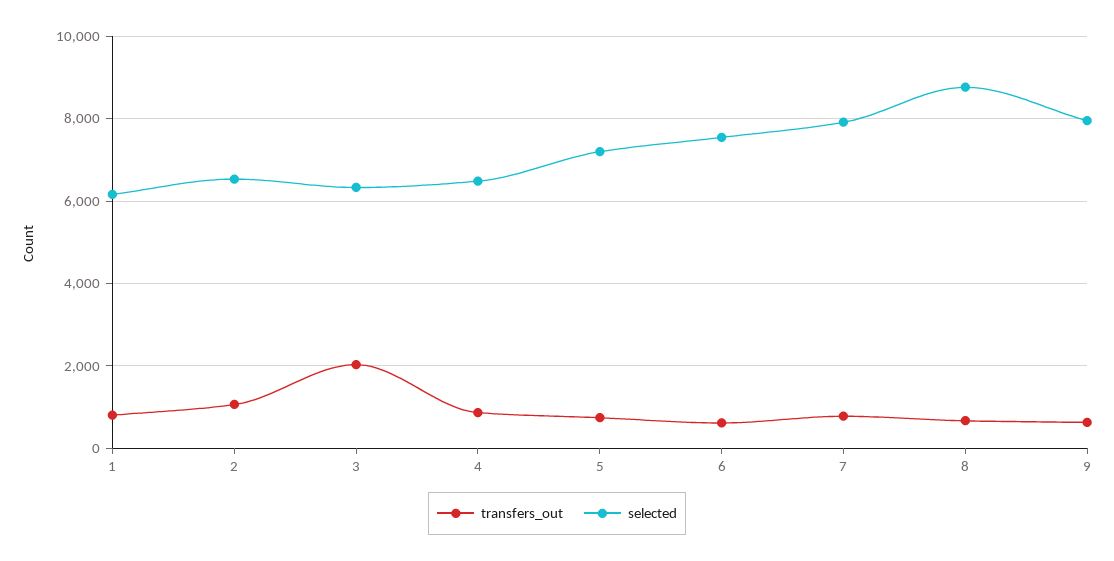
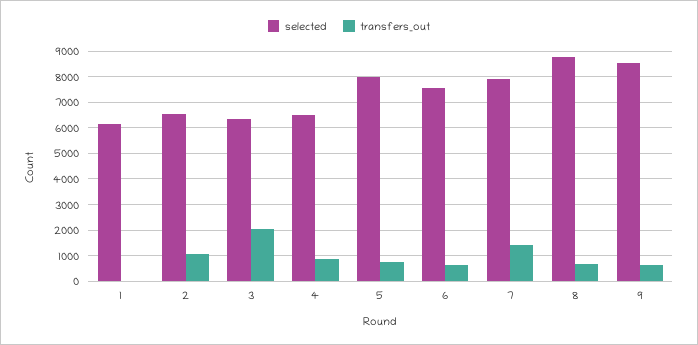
  {
    "transfers_out": {
-     "1": 800,
+     "1": 0,
      "2": 1000,
      "3": 2000,
      "4": 800,
      "5": 800,
      "6": 600,
-     "7": 800,
+     "7": 1500,
      "8": 600,
      "9": 600
    },
    "selected": {
      "1": 6200,
      "2": 6600,
      "3": 6400,
      "4": 6400,
-     "5": 7200,
+     "5": 8000,
      "6": 7600,
      "7": 8000,
      "8": 8800,
-     "9": 8000
+     "9": 8500
    }
  }

